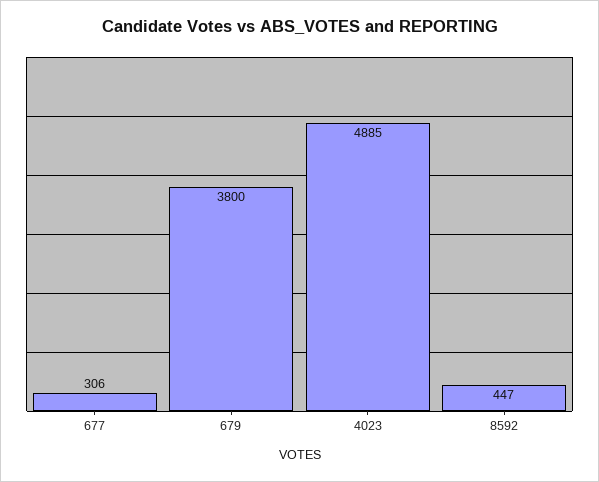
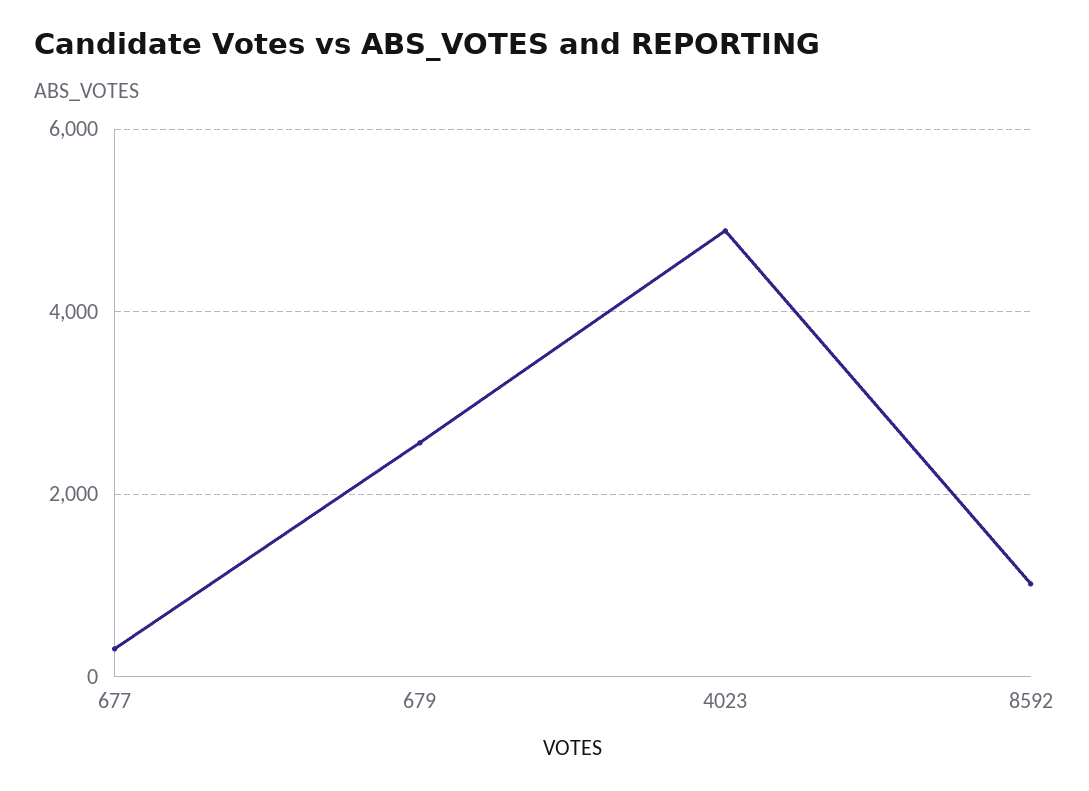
  {
    "677": 306,
-   "679": 3800,
+   "679": 2600,
    "4023": 4885,
-   "8592": 447
+   "8592": 1000
  }

